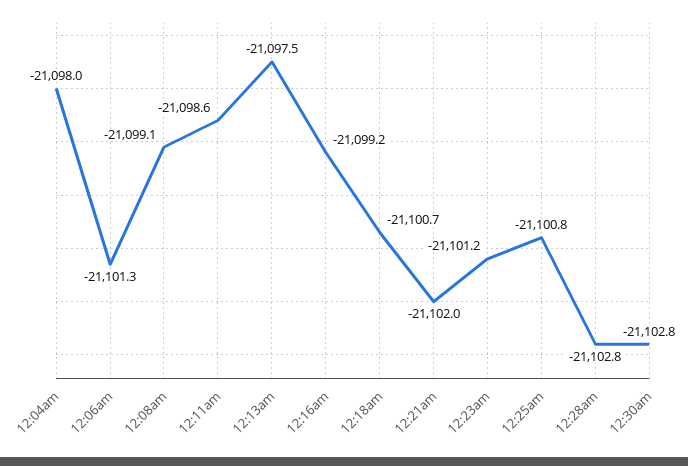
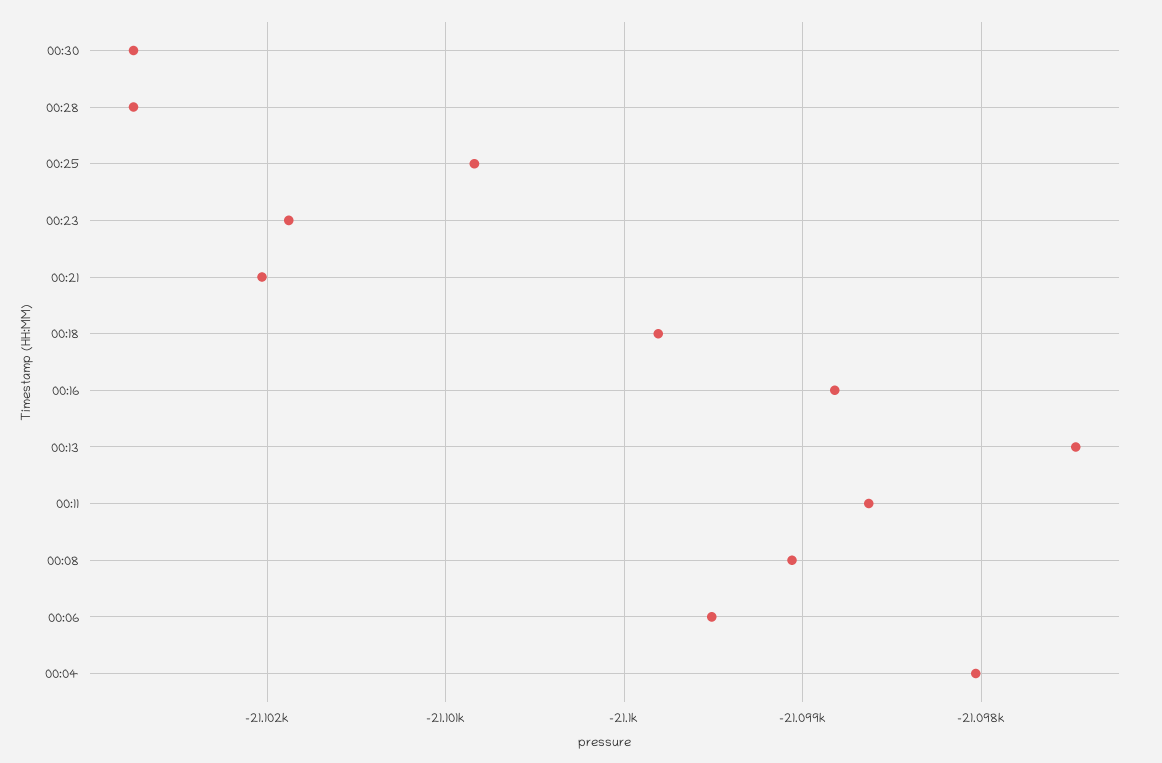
  {
    "12:04am": -21098,
-   "12:06am": -21101.3,
+   "12:06am": -21099.5,
    "12:08am": -21099.1,
    "12:11am": -21098.6,
    "12:13am": -21097.5,
-   "12:16am": -21099.2,
+   "12:16am": -21098.8,
-   "12:18am": -21100.7,
+   "12:18am": -21099.8,
    "12:21am": -21102,
-   "12:23am": -21101.2,
+   "12:23am": -21101.9,
    "12:25am": -21100.8,
    "12:28am": -21102.8,
    "12:30am": -21102.8
  }

